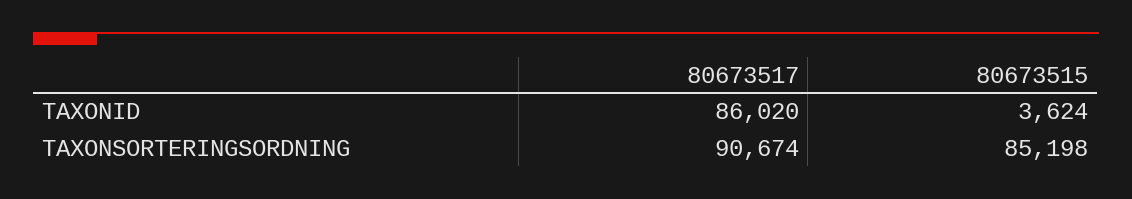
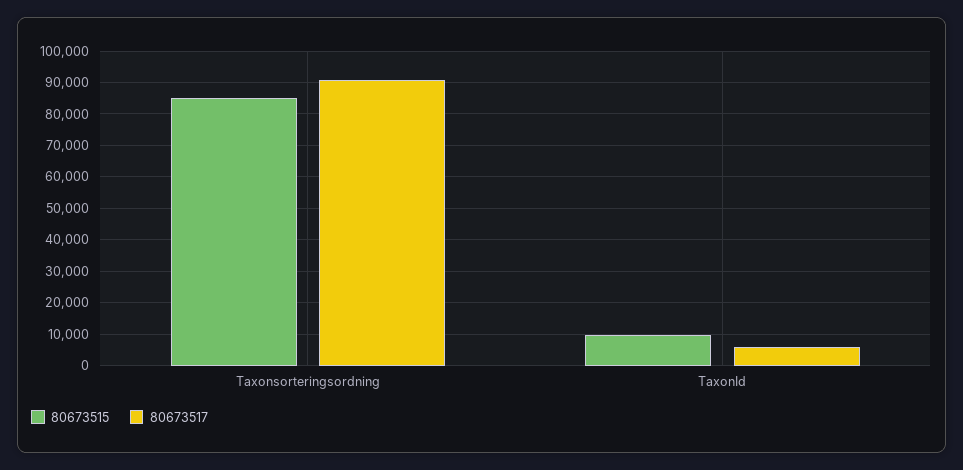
  {
    "80673517": {
-     "TAXONID": 86020,
+     "TAXONID": 6000,
      "TAXONSORTERINGSORDNING": 90674
    },
    "80673515": {
-     "TAXONID": 3624,
+     "TAXONID": 10000,
      "TAXONSORTERINGSORDNING": 85198
    }
  }

